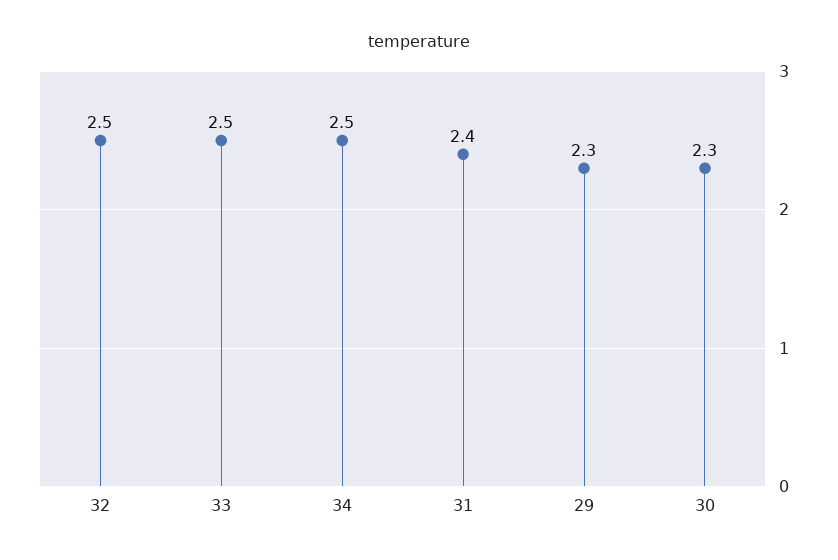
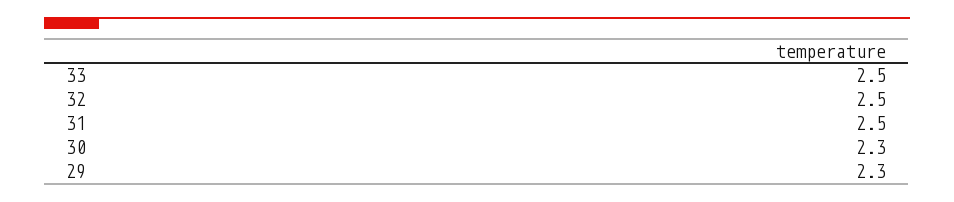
  {
    "32": 2.5,
    "33": 2.5,
-   "34": 2.5,
-   "31": 2.4,
+   "31": 2.5,
    "29": 2.3,
    "30": 2.3
  }

